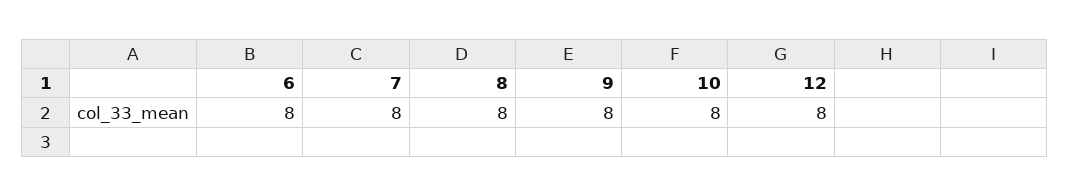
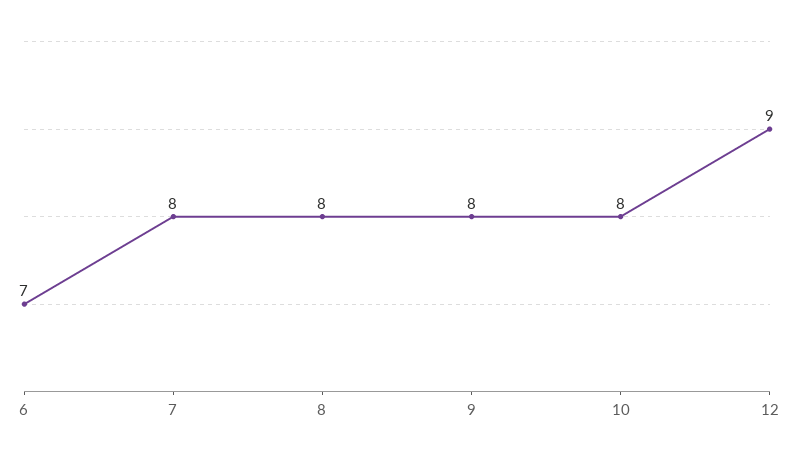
  {
-   "6": 8,
+   "6": 7,
    "7": 8,
    "8": 8,
    "9": 8,
    "10": 8,
-   "12": 8
+   "12": 9
  }

